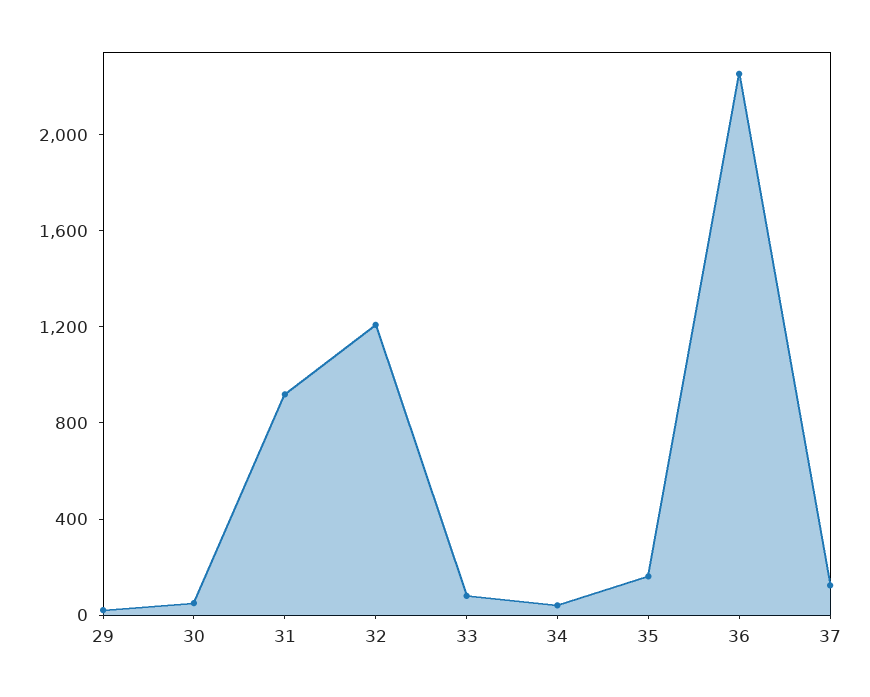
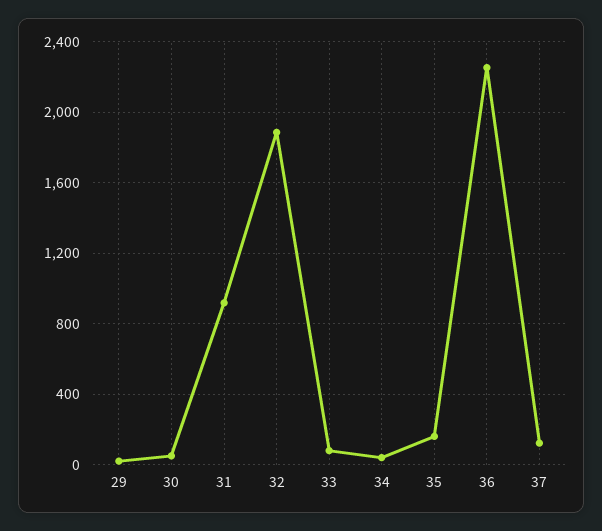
  {
    "29": 0,
    "30": 50,
    "31": 900,
-   "32": 1200,
+   "32": 1900,
    "33": 100,
    "34": 50,
    "35": 150,
    "36": 2250,
    "37": 100
  }

